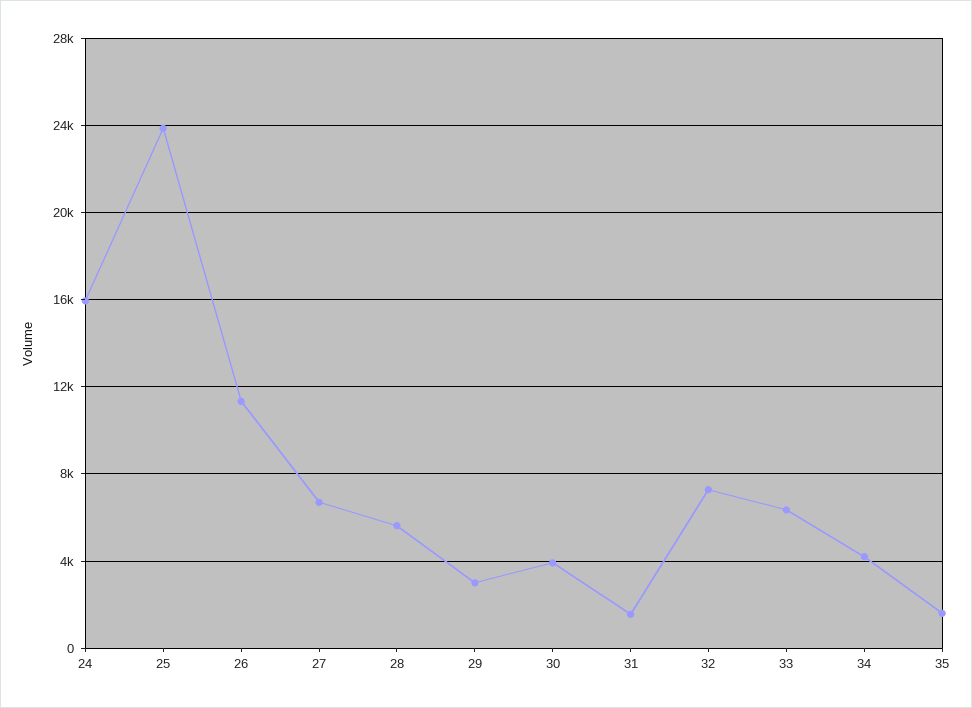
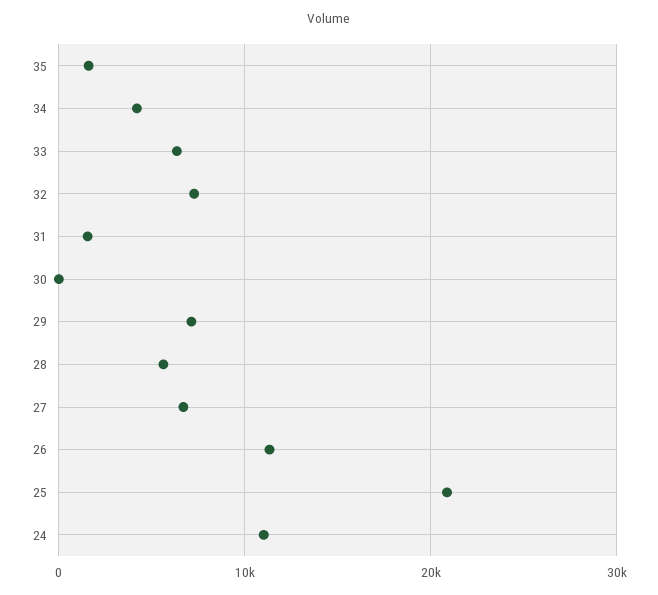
  {
-   "24": 16000,
+   "24": 11000,
-   "25": 24000,
+   "25": 21000,
    "26": 11500,
    "27": 6500,
    "28": 5500,
-   "29": 3000,
+   "29": 7000,
-   "30": 4000,
+   "30": 0,
    "31": 1500,
    "32": 7500,
    "33": 6500,
    "34": 4000,
    "35": 1500
  }

